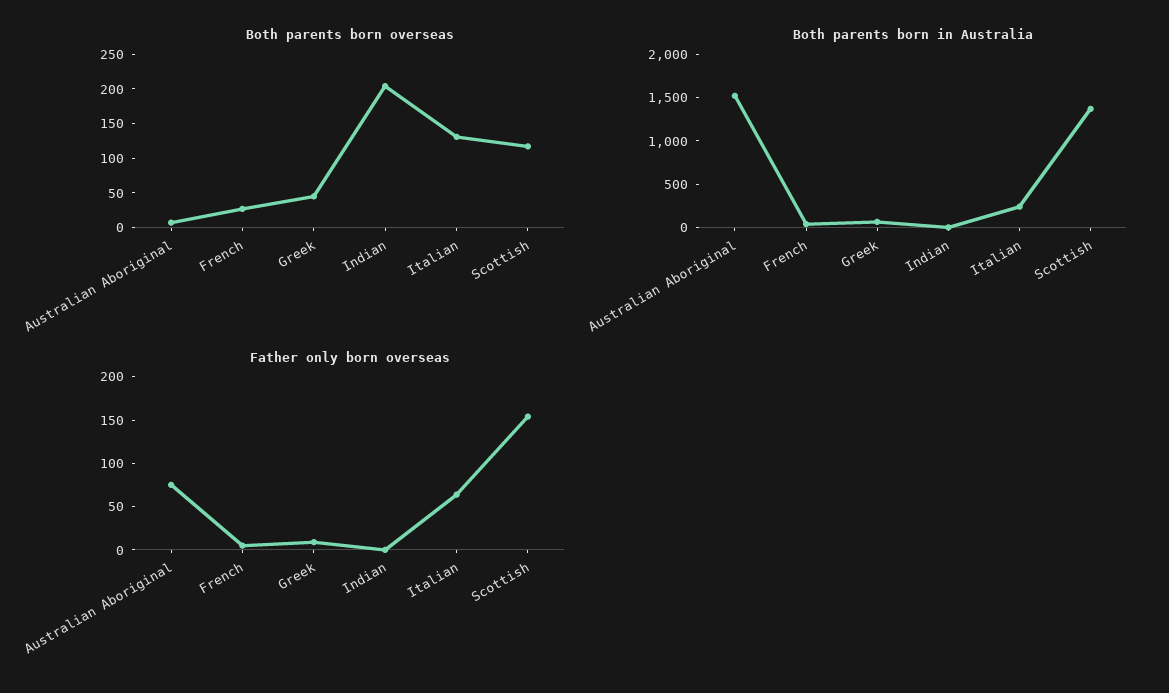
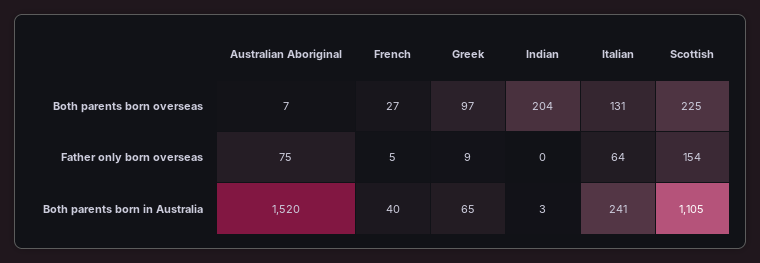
  {
    "Both parents born overseas": {
      "Australian Aboriginal": 7,
      "French": 27,
-     "Greek": 50,
+     "Greek": 97,
      "Indian": 204,
      "Italian": 131,
-     "Scottish": 125
+     "Scottish": 225
    },
    "Both parents born in Australia": {
      "Australian Aboriginal": 1520,
      "French": 40,
      "Greek": 65,
      "Indian": 3,
      "Italian": 241,
-     "Scottish": 1400
+     "Scottish": 1105
    },
    "Father only born overseas": {
      "Australian Aboriginal": 75,
      "French": 5,
      "Greek": 9,
      "Indian": 0,
      "Italian": 64,
      "Scottish": 154
    }
  }

